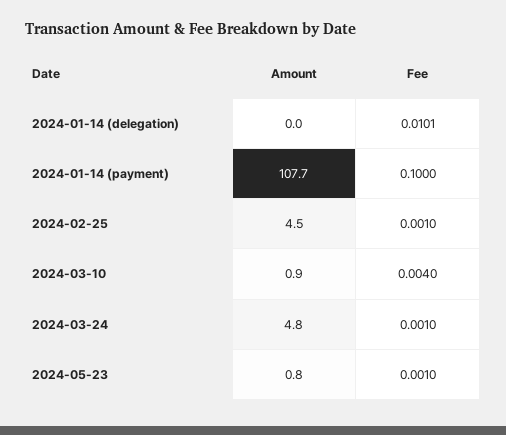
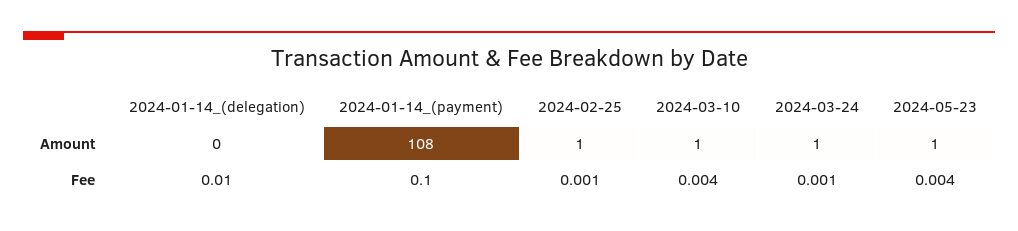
  {
    "Amount": {
      "2024-01-14 (delegation)": 0,
      "2024-01-14 (payment)": 107.7,
-     "2024-02-25": 4.5,
+     "2024-02-25": 1,
      "2024-03-10": 0.9,
-     "2024-03-24": 4.8,
+     "2024-03-24": 1,
      "2024-05-23": 0.8
    },
    "Fee": {
      "2024-01-14 (delegation)": 0.0101,
      "2024-01-14 (payment)": 0.1,
      "2024-02-25": 0.001,
      "2024-03-10": 0.004,
      "2024-03-24": 0.001,
-     "2024-05-23": 0.001
+     "2024-05-23": 0.004
    }
  }

